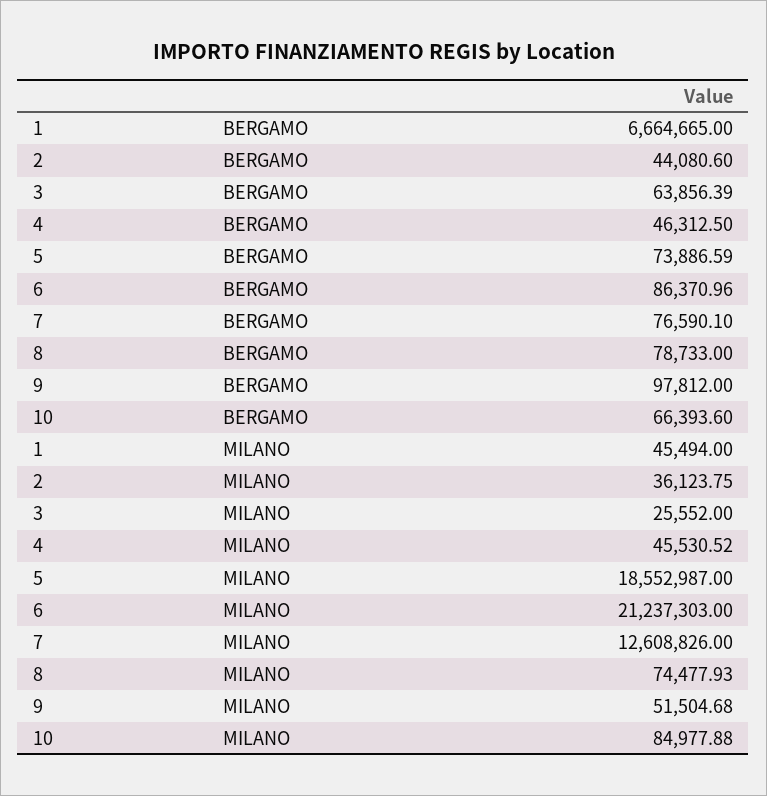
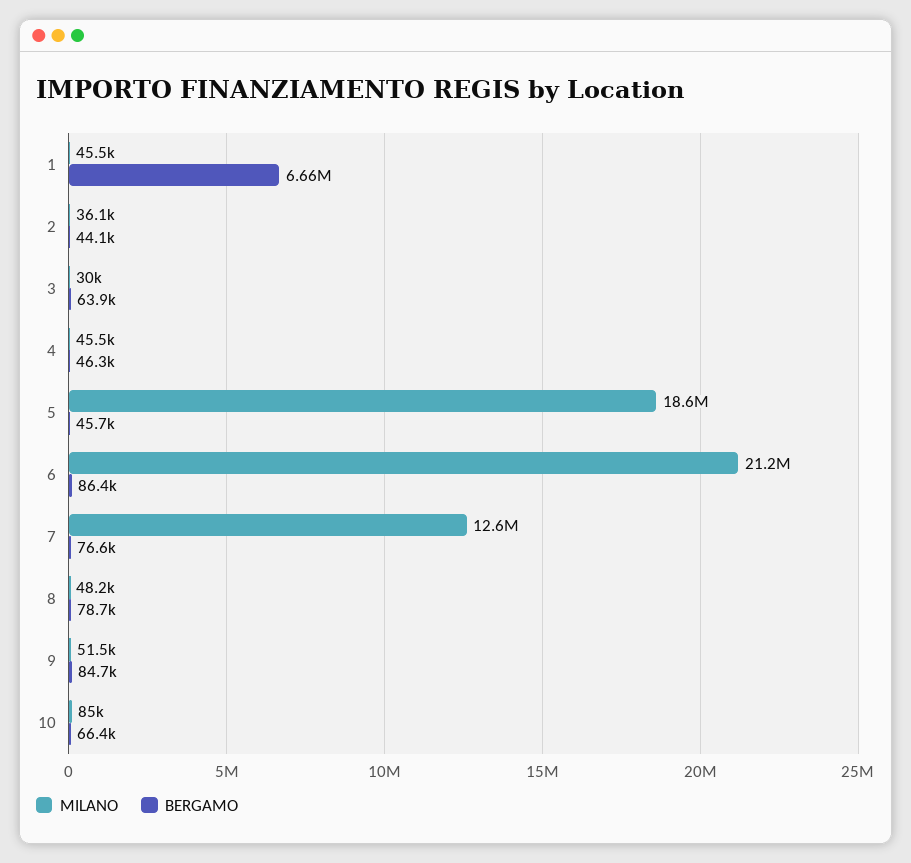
  {
    "BERGAMO": {
      "1": 6664665,
      "2": 44080.6,
      "3": 63856.39,
      "4": 46312.5,
-     "5": 73886.59,
+     "5": 45700,
      "6": 86370.96,
      "7": 76590.1,
      "8": 78733,
-     "9": 97812,
+     "9": 84700,
      "10": 66393.6
    },
    "MILANO": {
      "1": 45494,
      "2": 36123.75,
-     "3": 25552,
+     "3": 30000,
      "4": 45530.52,
      "5": 18552987,
      "6": 21237303,
      "7": 12608826,
-     "8": 74477.93,
+     "8": 48200,
      "9": 51504.68,
      "10": 84977.88
    }
  }

